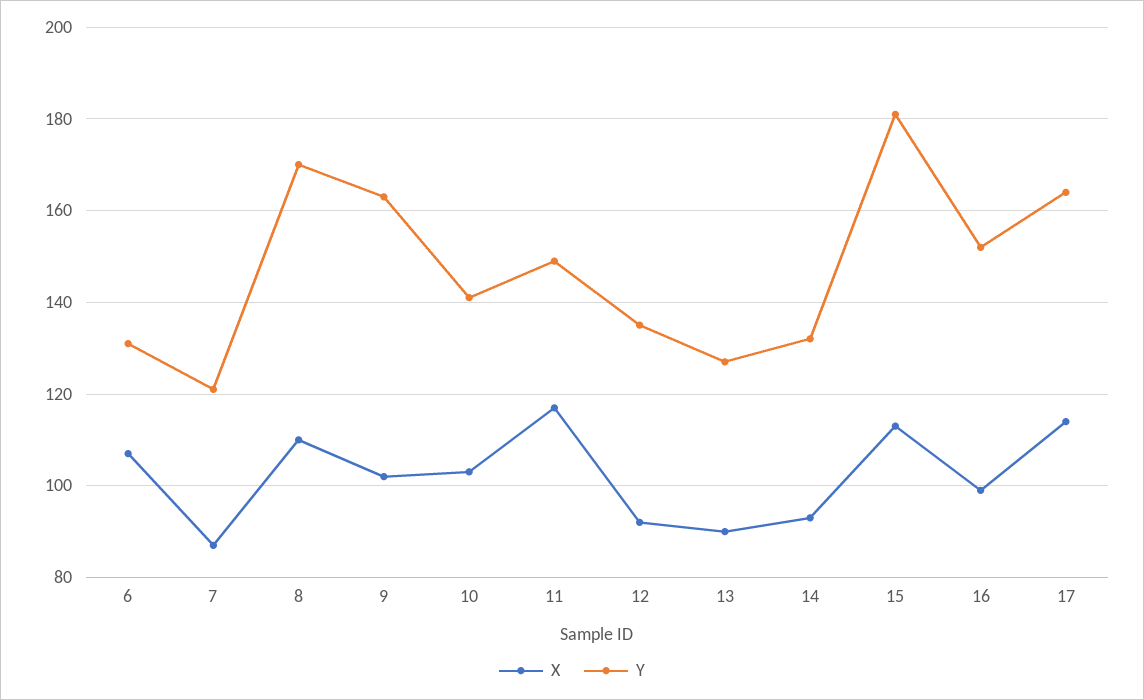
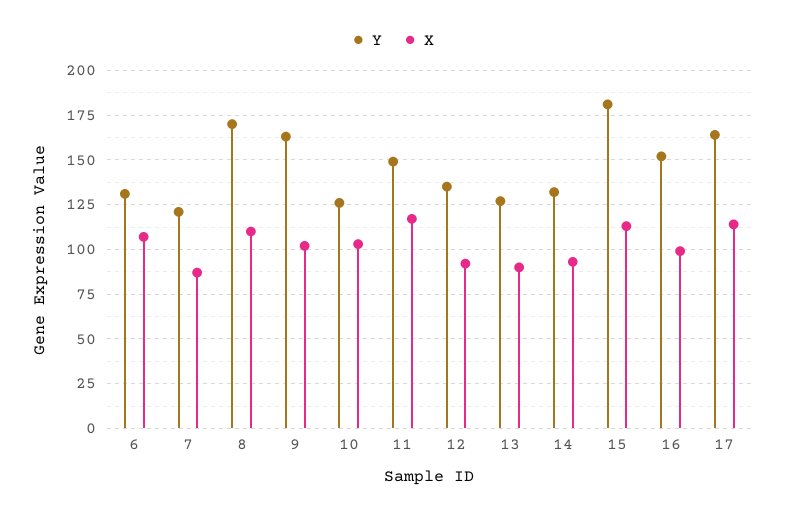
  {
    "X": {
      "6": 105,
      "7": 85,
      "8": 110,
      "9": 100,
      "10": 105,
      "11": 115,
      "12": 90,
      "13": 90,
      "14": 95,
      "15": 115,
      "16": 100,
      "17": 115
    },
    "Y": {
      "6": 130,
      "7": 120,
      "8": 170,
      "9": 165,
-     "10": 140,
+     "10": 125,
      "11": 150,
      "12": 135,
      "13": 125,
      "14": 130,
      "15": 180,
      "16": 150,
      "17": 165
    }
  }

